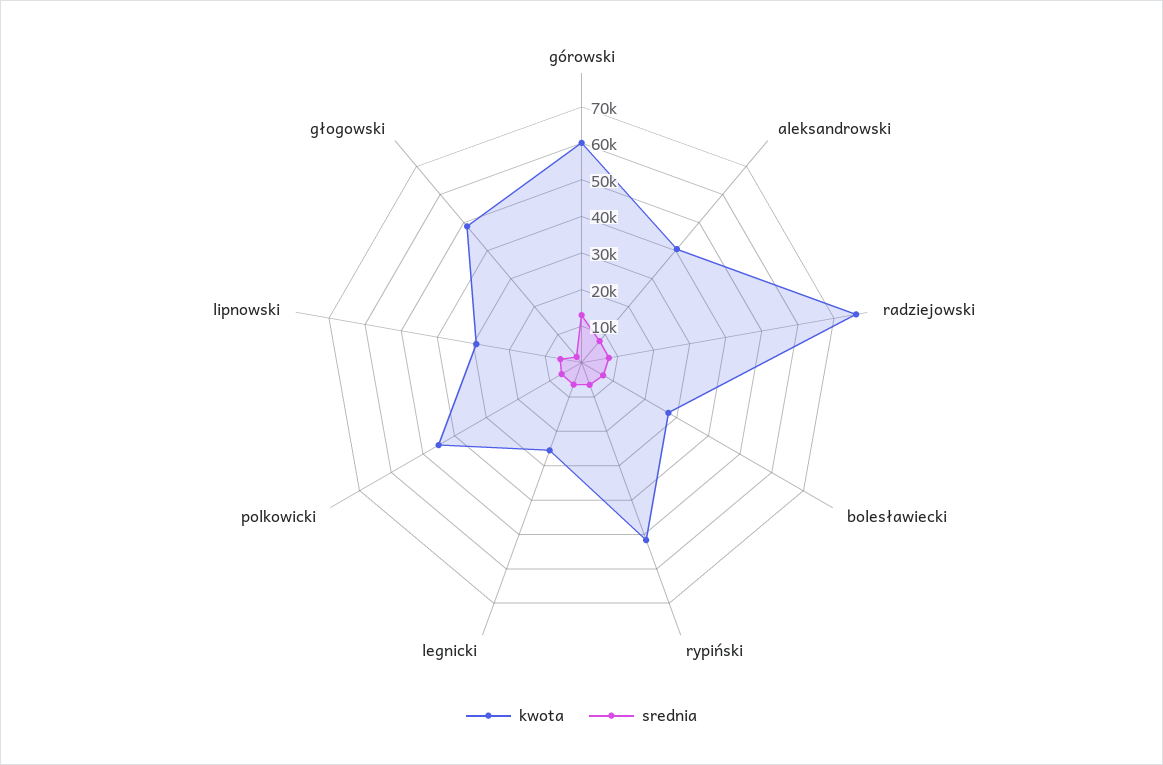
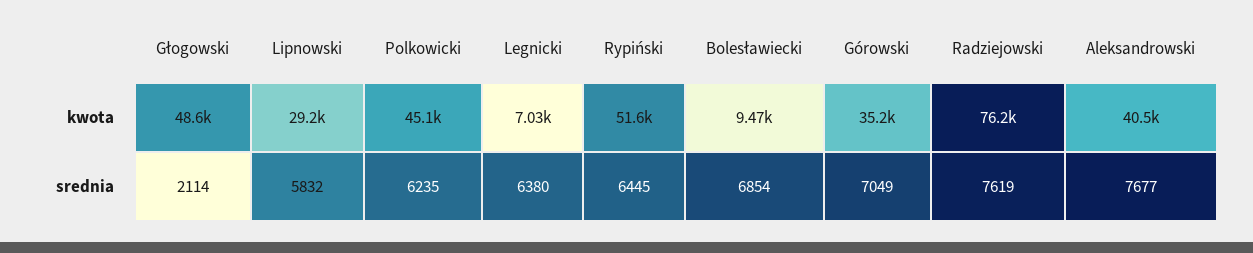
  {
    "kwota": {
-     "górowski": 60000,
+     "górowski": 35200,
      "aleksandrowski": 40500,
      "radziejowski": 76200,
-     "bolesławiecki": 27500,
+     "bolesławiecki": 9470,
      "rypiński": 51600,
-     "legnicki": 25000,
+     "legnicki": 7030,
      "polkowicki": 45100,
      "lipnowski": 29200,
      "głogowski": 48600
    },
    "srednia": {
-     "górowski": 12500,
+     "górowski": 7049,
      "aleksandrowski": 7677,
      "radziejowski": 7619,
      "bolesławiecki": 6854,
      "rypiński": 6445,
      "legnicki": 6380,
      "polkowicki": 6235,
      "lipnowski": 5832,
      "głogowski": 2114
    }
  }

